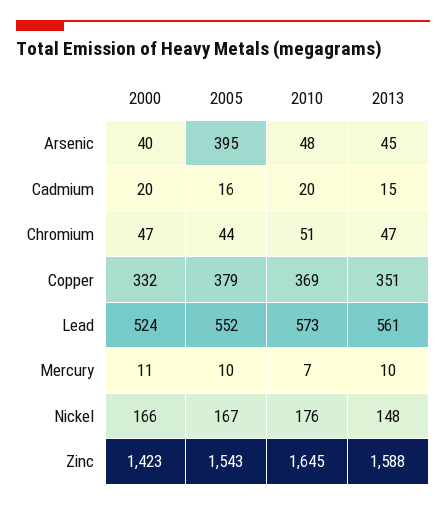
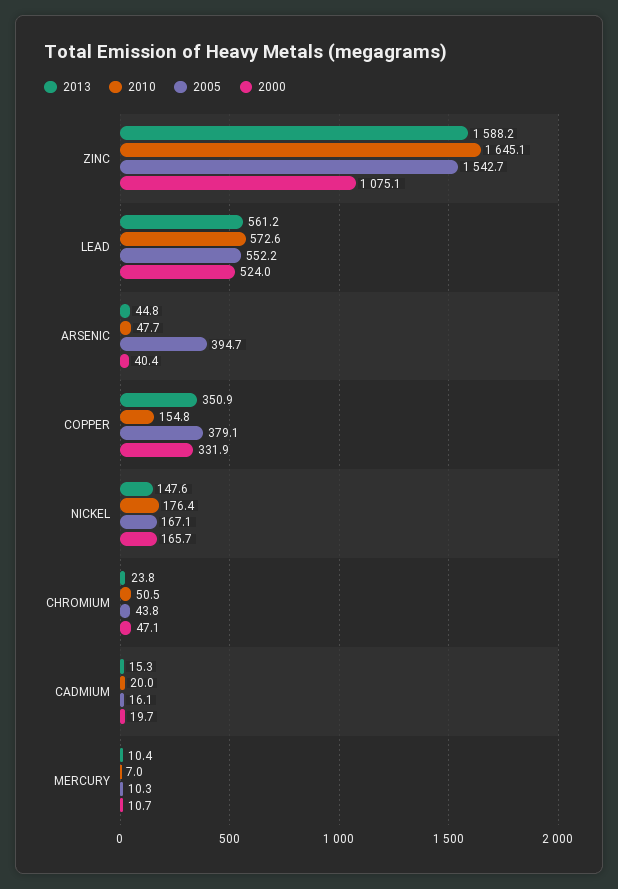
  {
    "2000": {
      "Arsenic": 40.4,
      "Cadmium": 19.7,
      "Chromium": 47.1,
      "Copper": 331.9,
      "Lead": 524,
      "Mercury": 10.7,
      "Nickel": 165.7,
-     "Zinc": 1423
+     "Zinc": 1075.1
    },
    "2005": {
      "Arsenic": 394.7,
      "Cadmium": 16.1,
      "Chromium": 43.8,
      "Copper": 379.1,
      "Lead": 552.2,
      "Mercury": 10.3,
      "Nickel": 167.1,
      "Zinc": 1542.7
    },
    "2010": {
      "Arsenic": 47.7,
      "Cadmium": 20,
      "Chromium": 50.5,
-     "Copper": 369,
+     "Copper": 154.8,
      "Lead": 572.6,
      "Mercury": 7,
      "Nickel": 176.4,
      "Zinc": 1645.1
    },
    "2013": {
      "Arsenic": 44.8,
      "Cadmium": 15.3,
-     "Chromium": 47,
+     "Chromium": 23.8,
      "Copper": 350.9,
      "Lead": 561.2,
      "Mercury": 10.4,
      "Nickel": 147.6,
      "Zinc": 1588.2
    }
  }

